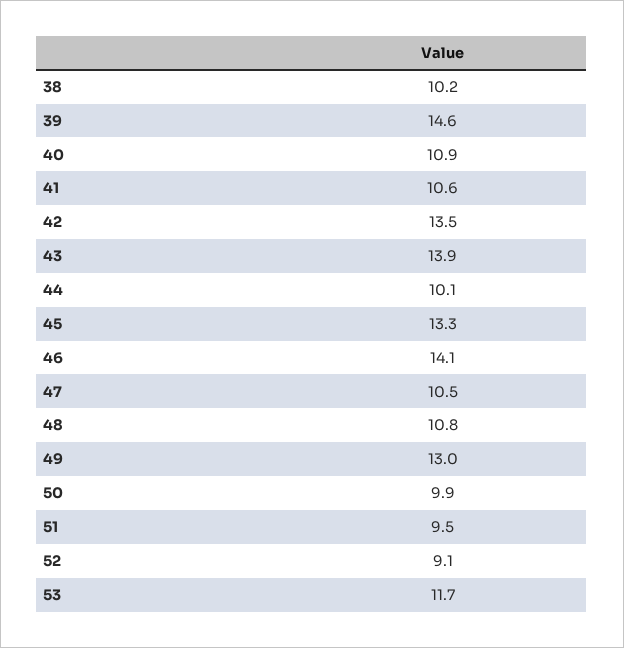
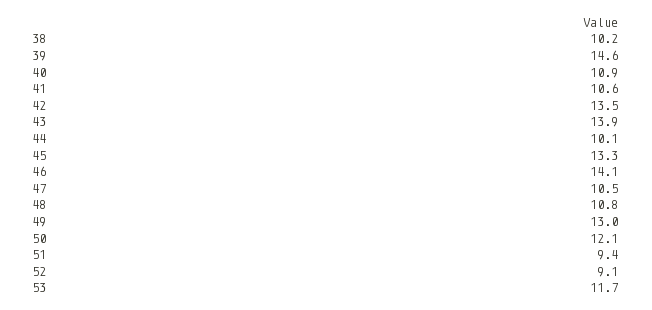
  {
    "38": 10.2,
    "39": 14.6,
    "40": 10.9,
    "41": 10.6,
    "42": 13.5,
    "43": 13.9,
    "44": 10.1,
    "45": 13.3,
    "46": 14.1,
    "47": 10.5,
    "48": 10.8,
    "49": 13,
-   "50": 9.9,
+   "50": 12.1,
-   "51": 9.5,
+   "51": 9.4,
    "52": 9.1,
    "53": 11.7
  }

